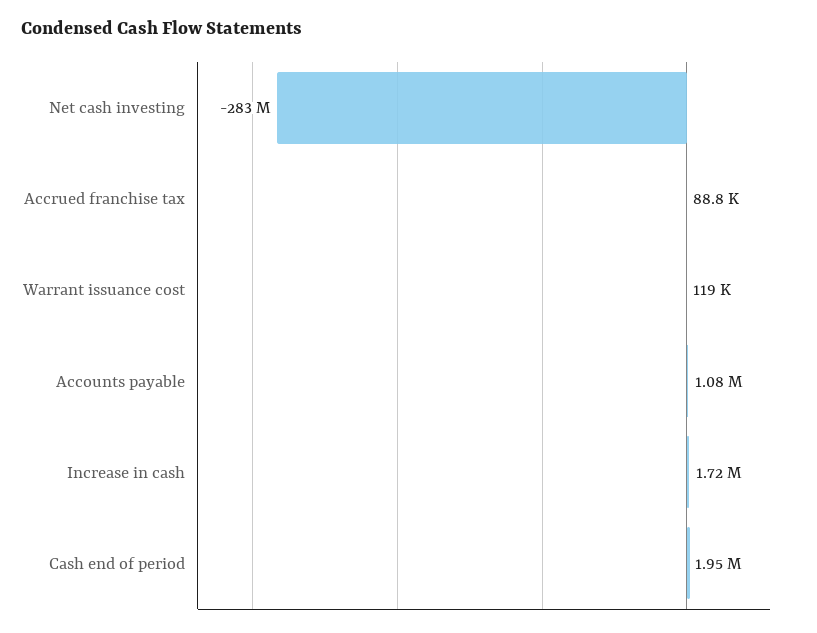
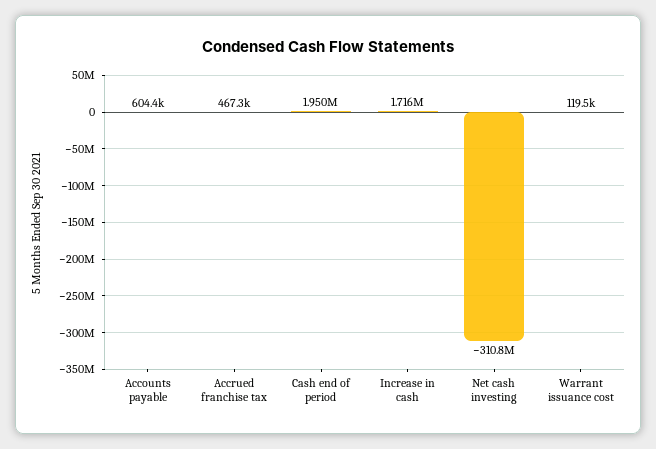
  {
-   "Net cash investing": -283000000,
+   "Net cash investing": -310800000,
-   "Accrued franchise tax": 88800,
+   "Accrued franchise tax": 467300,
    "Warrant issuance cost": 119500,
-   "Accounts payable": 1080000,
+   "Accounts payable": 604400,
    "Increase in cash": 1716000,
    "Cash end of period": 1950000
  }

